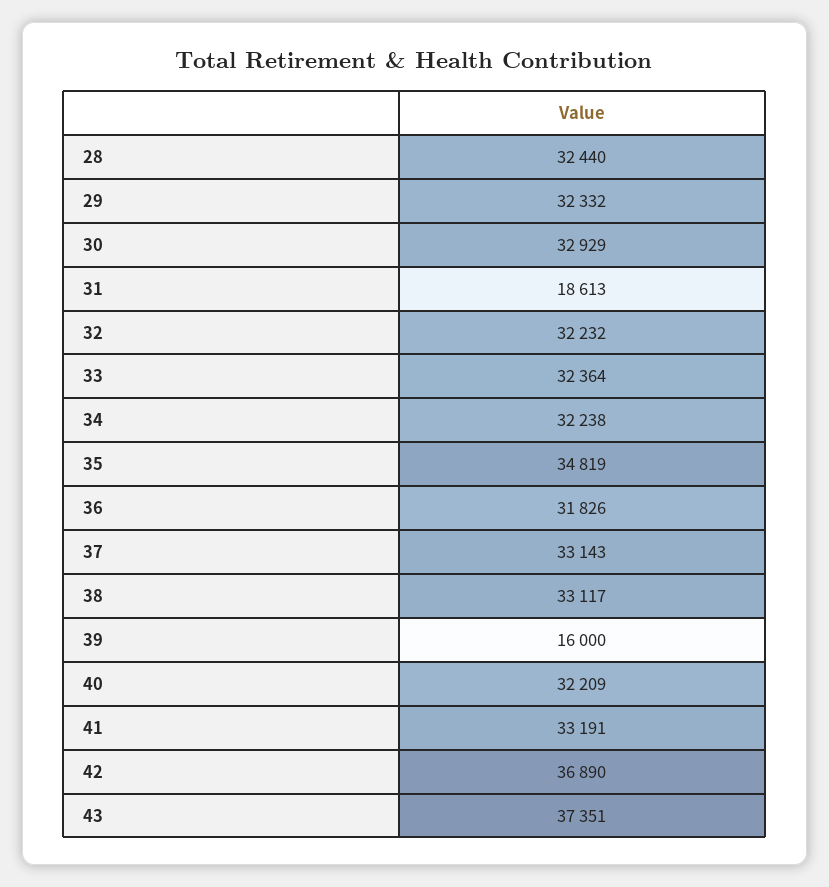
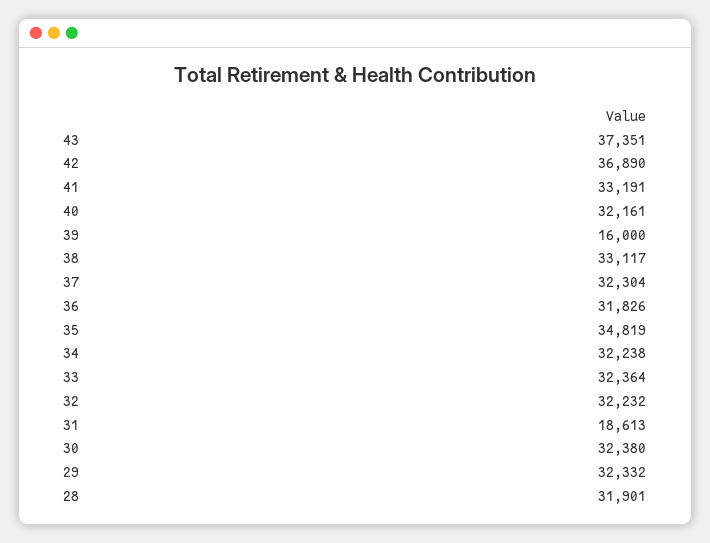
  {
-   "28": 32440,
+   "28": 31901,
    "29": 32332,
-   "30": 32929,
+   "30": 32380,
    "31": 18613,
    "32": 32232,
    "33": 32364,
    "34": 32238,
    "35": 34819,
    "36": 31826,
-   "37": 33143,
+   "37": 32304,
    "38": 33117,
    "39": 16000,
-   "40": 32209,
+   "40": 32161,
    "41": 33191,
    "42": 36890,
    "43": 37351
  }

